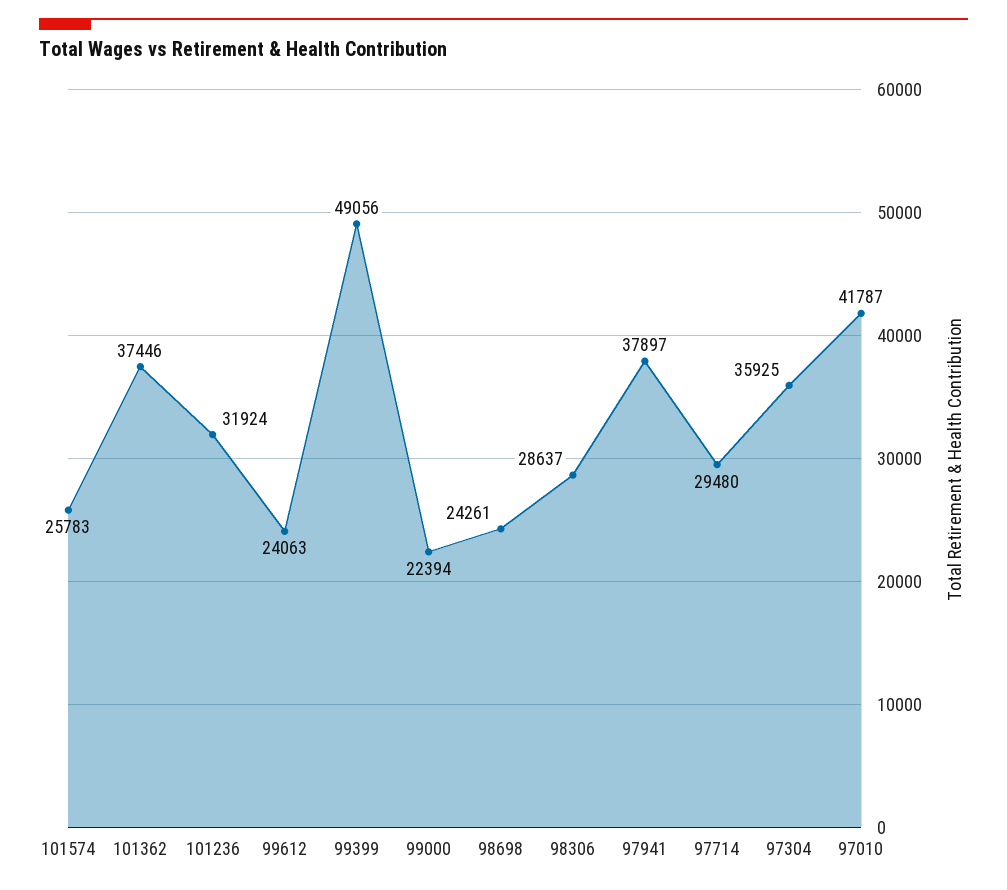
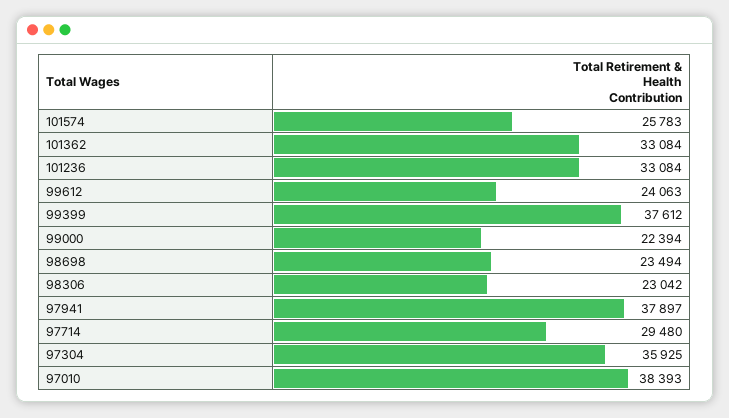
  {
    "101574": 25783,
-   "101362": 37446,
+   "101362": 33084,
-   "101236": 31924,
+   "101236": 33084,
    "99612": 24063,
-   "99399": 49056,
+   "99399": 37612,
    "99000": 22394,
-   "98698": 24261,
+   "98698": 23494,
-   "98306": 28637,
+   "98306": 23042,
    "97941": 37897,
    "97714": 29480,
    "97304": 35925,
-   "97010": 41787
+   "97010": 38393
  }

